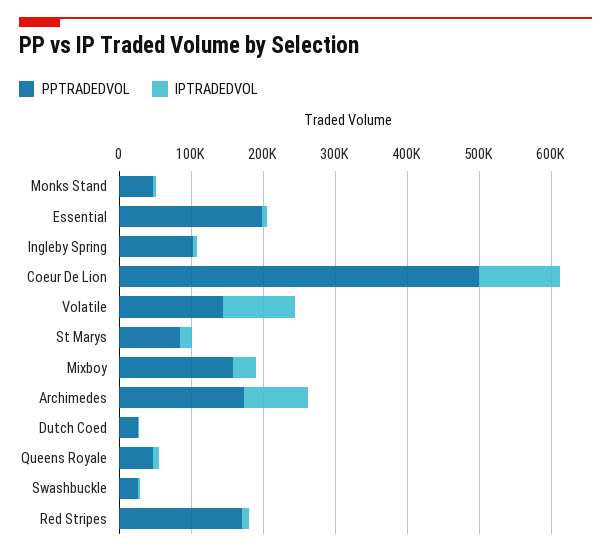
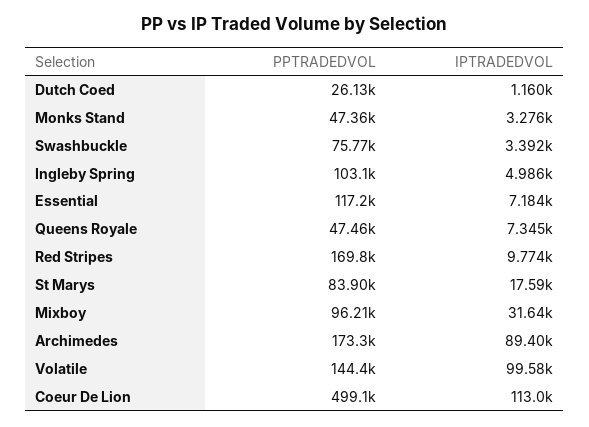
  {
    "PPTRADEDVOL": {
      "Monks Stand": 47360,
-     "Essential": 200000,
+     "Essential": 117200,
      "Ingleby Spring": 103100,
      "Coeur De Lion": 499100,
      "Volatile": 144400,
      "St Marys": 83900,
-     "Mixboy": 160000,
+     "Mixboy": 96210,
      "Archimedes": 173300,
      "Dutch Coed": 26130,
      "Queens Royale": 47460,
-     "Swashbuckle": 20000,
+     "Swashbuckle": 75770,
      "Red Stripes": 169800
    },
    "IPTRADEDVOL": {
      "Monks Stand": 3276,
      "Essential": 7184,
      "Ingleby Spring": 4986,
      "Coeur De Lion": 113000,
      "Volatile": 99580,
      "St Marys": 17590,
      "Mixboy": 31640,
      "Archimedes": 89400,
      "Dutch Coed": 1160,
      "Queens Royale": 7345,
      "Swashbuckle": 3392,
      "Red Stripes": 9774
    }
  }

